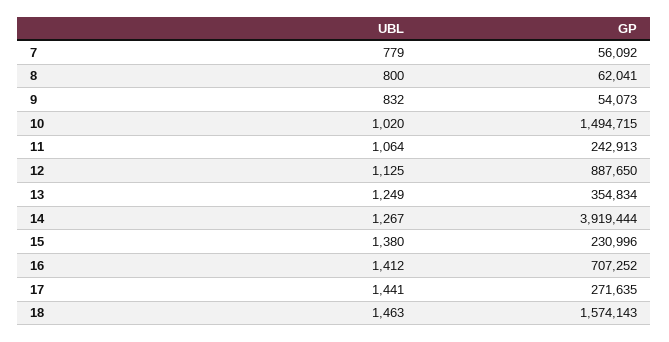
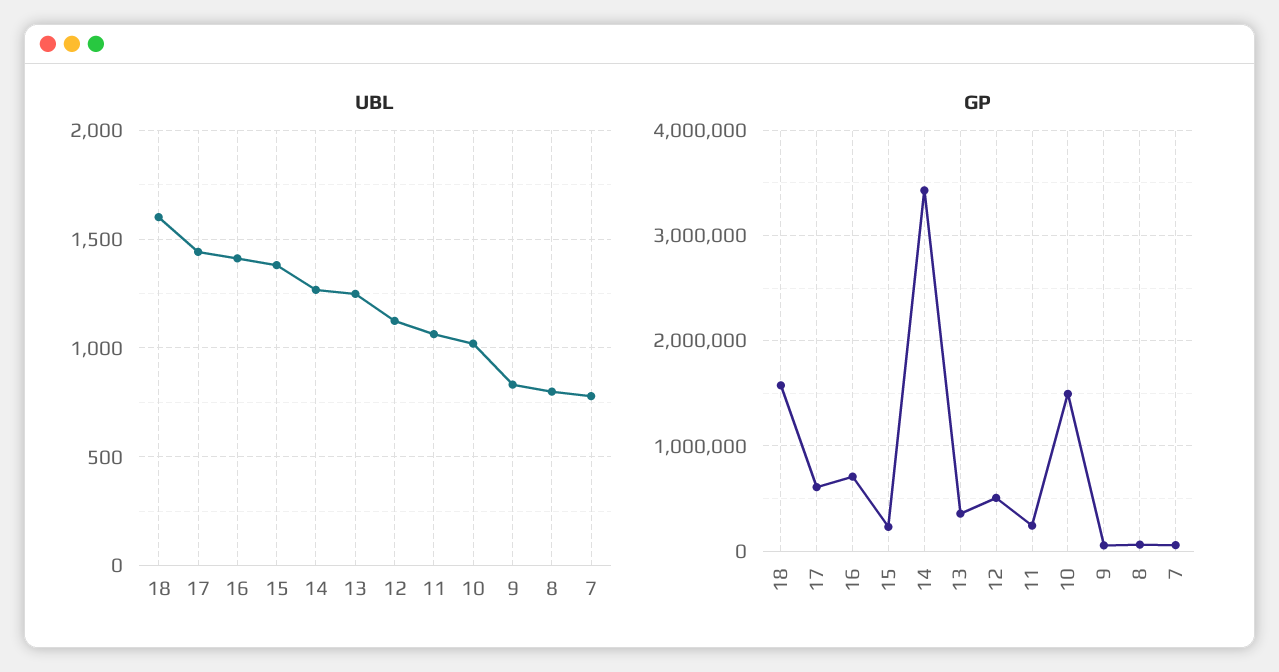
  {
    "UBL": {
      "7": 779,
      "8": 800,
      "9": 832,
      "10": 1020,
      "11": 1064,
      "12": 1125,
      "13": 1249,
      "14": 1267,
      "15": 1380,
      "16": 1412,
      "17": 1441,
-     "18": 1463
+     "18": 1600
    },
    "GP": {
      "7": 56092,
      "8": 62041,
      "9": 54073,
      "10": 1494715,
      "11": 242913,
-     "12": 887650,
+     "12": 500000,
      "13": 354834,
-     "14": 3919444,
+     "14": 3400000,
      "15": 230996,
      "16": 707252,
-     "17": 271635,
+     "17": 600000,
      "18": 1574143
    }
  }

